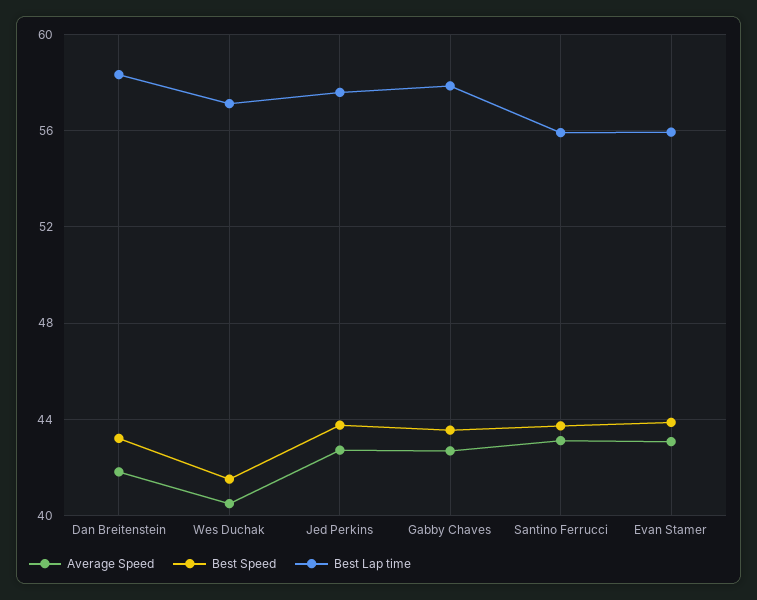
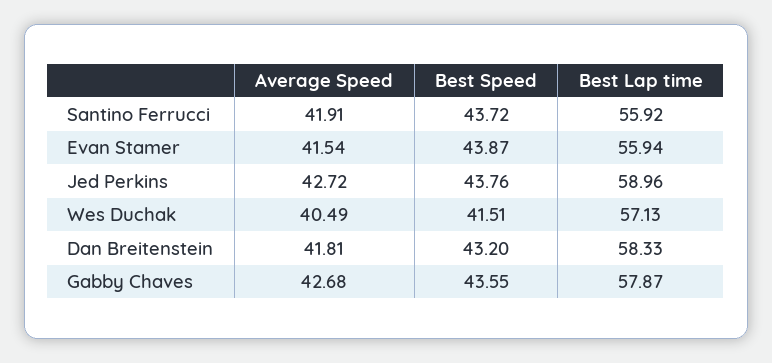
  {
    "Average Speed": {
      "Dan Breitenstein": 41.81,
      "Wes Duchak": 40.49,
      "Jed Perkins": 42.72,
      "Gabby Chaves": 42.68,
-     "Santino Ferrucci": 43,
+     "Santino Ferrucci": 41.91,
-     "Evan Stamer": 43
+     "Evan Stamer": 41.54
    },
    "Best Speed": {
      "Dan Breitenstein": 43.2,
      "Wes Duchak": 41.51,
      "Jed Perkins": 43.76,
      "Gabby Chaves": 43.55,
      "Santino Ferrucci": 43.72,
      "Evan Stamer": 43.87
    },
    "Best Lap time": {
      "Dan Breitenstein": 58.33,
      "Wes Duchak": 57.13,
-     "Jed Perkins": 57.5,
+     "Jed Perkins": 58.96,
      "Gabby Chaves": 57.87,
      "Santino Ferrucci": 55.92,
      "Evan Stamer": 55.94
    }
  }

